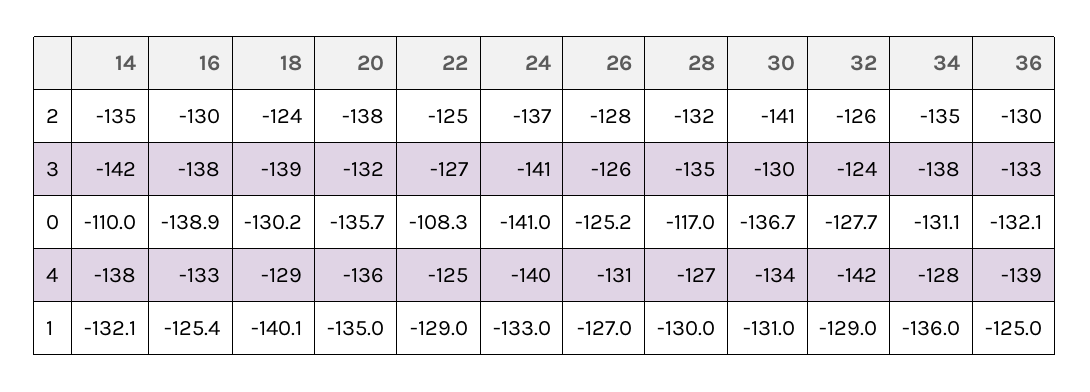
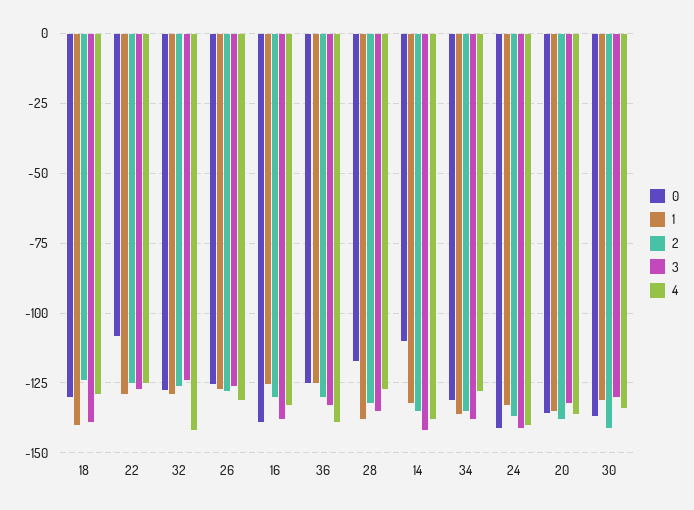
  {
    "2": {
      "14": -135,
      "16": -130,
      "18": -124,
      "20": -138,
      "22": -125,
      "24": -137,
      "26": -128,
      "28": -132,
      "30": -141,
      "32": -126,
      "34": -135,
      "36": -130
    },
    "3": {
      "14": -142,
      "16": -138,
      "18": -139,
      "20": -132,
      "22": -127,
      "24": -141,
      "26": -126,
      "28": -135,
      "30": -130,
      "32": -124,
      "34": -138,
      "36": -133
    },
    "0": {
      "14": -110,
      "16": -138.9,
      "18": -130.2,
      "20": -135.7,
      "22": -108.3,
      "24": -141,
      "26": -125.2,
      "28": -117,
      "30": -136.7,
      "32": -127.7,
      "34": -131.1,
-     "36": -132.1
+     "36": -125
    },
    "4": {
      "14": -138,
      "16": -133,
      "18": -129,
      "20": -136,
      "22": -125,
      "24": -140,
      "26": -131,
      "28": -127,
      "30": -134,
      "32": -142,
      "34": -128,
      "36": -139
    },
    "1": {
      "14": -132.1,
      "16": -125.4,
      "18": -140.1,
      "20": -135,
      "22": -129,
      "24": -133,
      "26": -127,
-     "28": -130,
+     "28": -137.5,
      "30": -131,
      "32": -129,
      "34": -136,
      "36": -125
    }
  }

